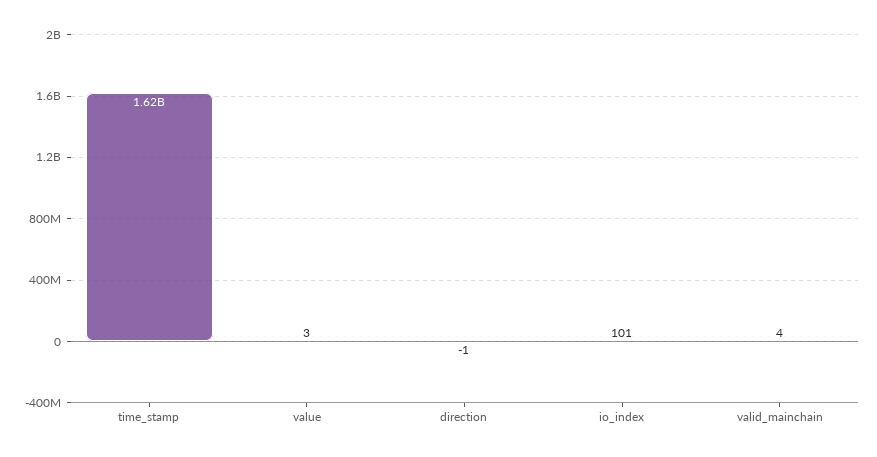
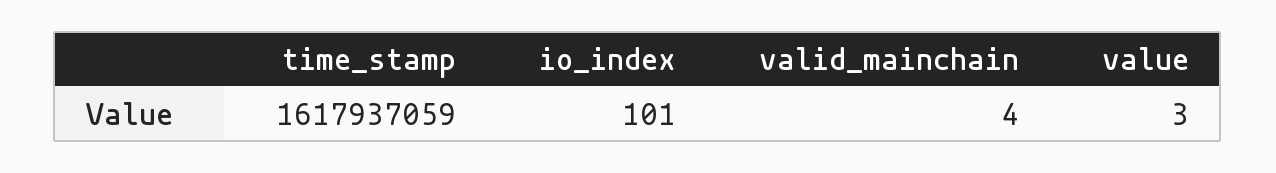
  {
    "time_stamp": 1617937059,
    "value": 3,
-   "direction": -1,
    "io_index": 101,
    "valid_mainchain": 4
  }

